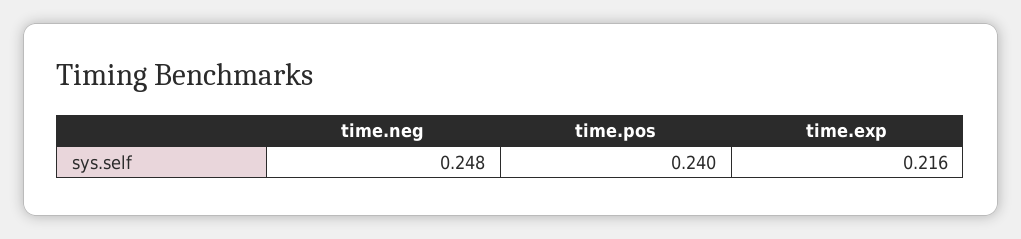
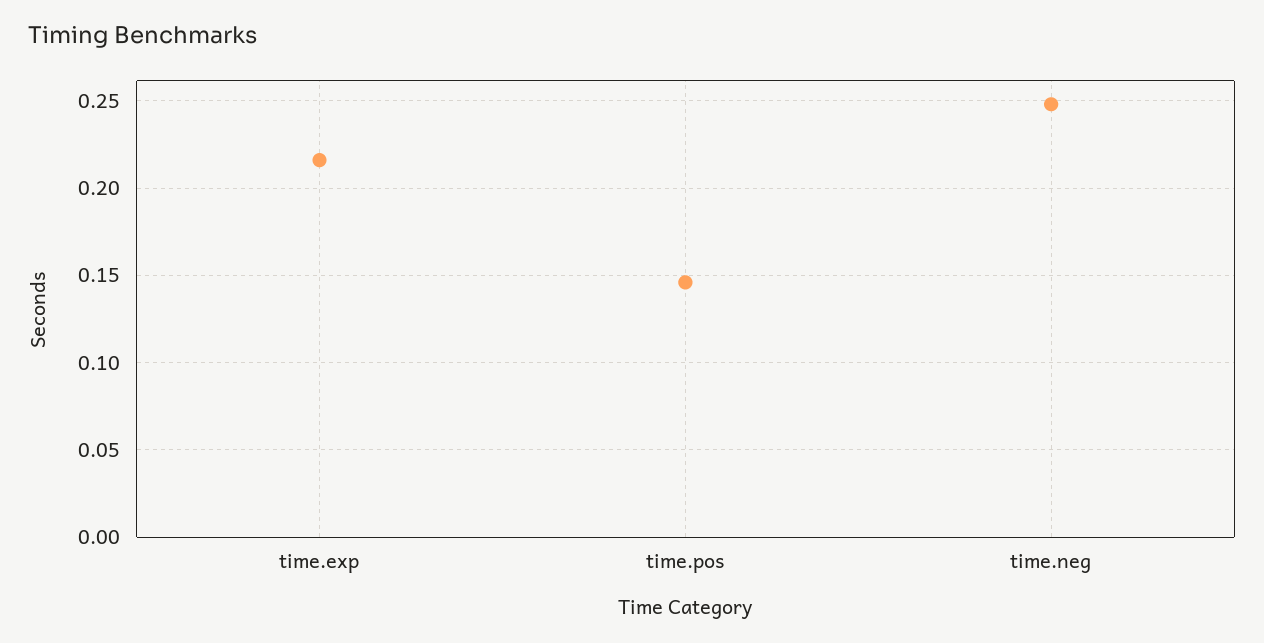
  {
    "time.neg": 0.248,
-   "time.pos": 0.24,
+   "time.pos": 0.145,
    "time.exp": 0.216
  }

